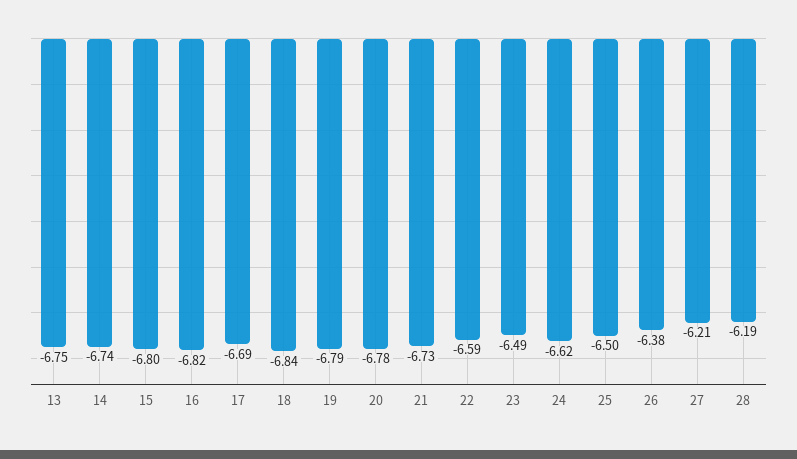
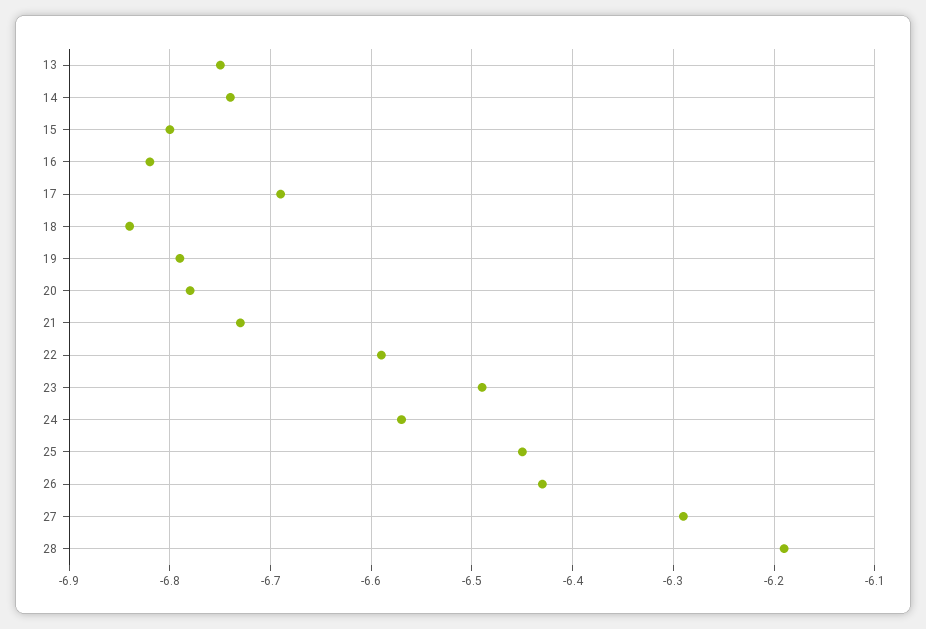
  {
    "13": -6.75,
    "14": -6.74,
    "15": -6.8,
    "16": -6.82,
    "17": -6.69,
    "18": -6.84,
    "19": -6.79,
    "20": -6.78,
    "21": -6.73,
    "22": -6.59,
    "23": -6.49,
-   "24": -6.62,
+   "24": -6.57,
-   "25": -6.5,
+   "25": -6.45,
-   "26": -6.38,
+   "26": -6.43,
-   "27": -6.21,
+   "27": -6.29,
    "28": -6.19
  }

